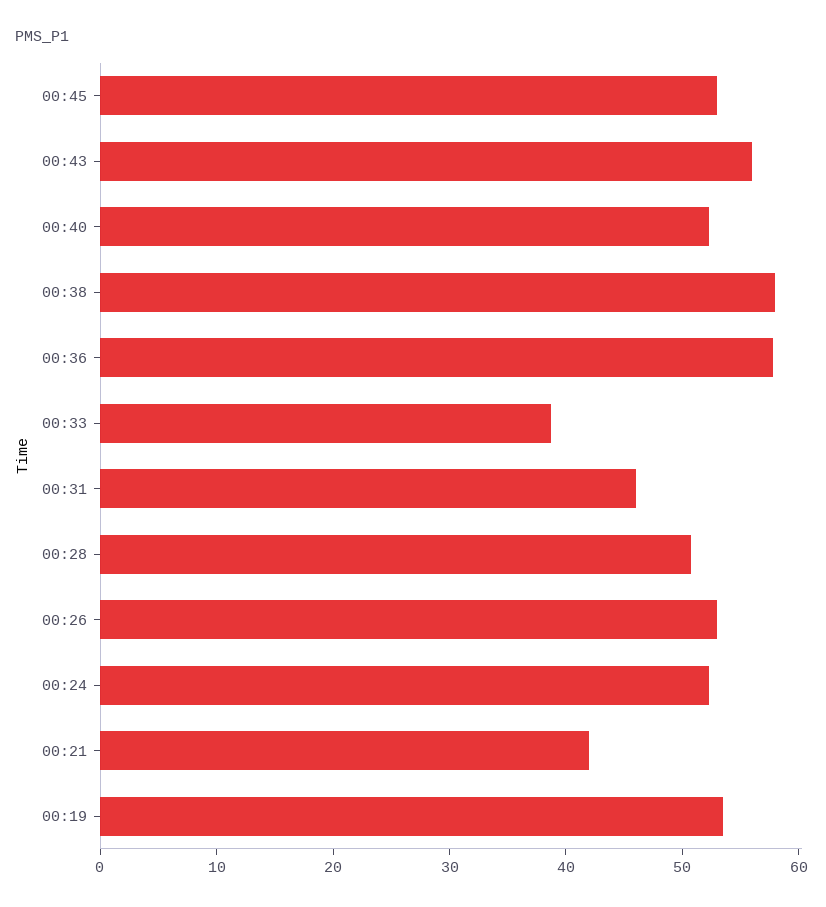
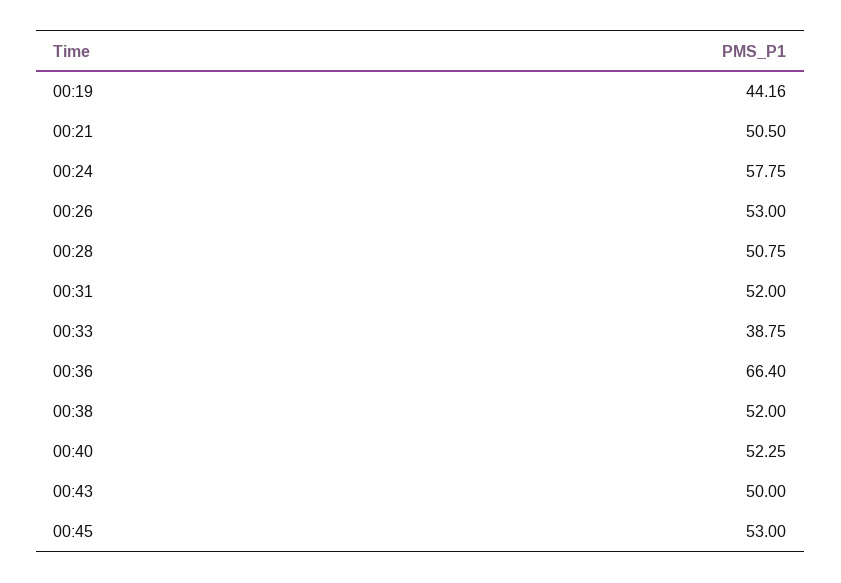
  {
    "00:45": 53,
-   "00:43": 56,
+   "00:43": 50,
    "00:40": 52.25,
-   "00:38": 58,
+   "00:38": 52,
-   "00:36": 58,
+   "00:36": 66.4,
    "00:33": 38.75,
-   "00:31": 46,
+   "00:31": 52,
    "00:28": 50.75,
    "00:26": 53,
-   "00:24": 52,
+   "00:24": 57.75,
-   "00:21": 42,
+   "00:21": 50.5,
-   "00:19": 54
+   "00:19": 44.16
  }

